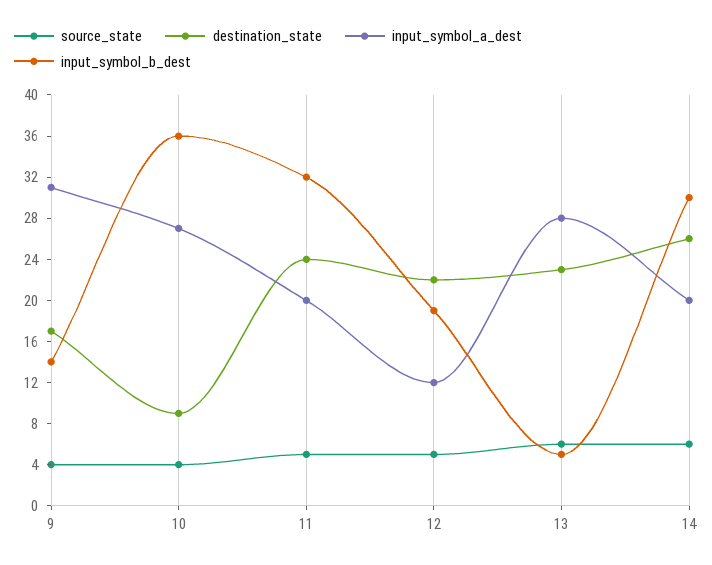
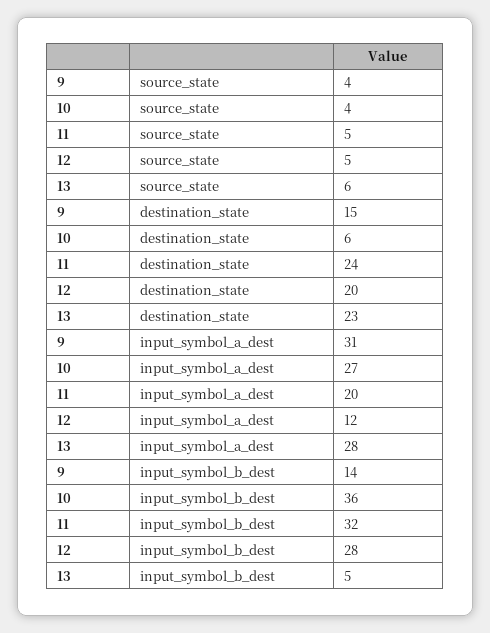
  {
    "source_state": {
      "9": 4,
      "10": 4,
      "11": 5,
      "12": 5,
-     "13": 6,
+     "13": 6
-     "14": 6
    },
    "destination_state": {
-     "9": 17,
+     "9": 15,
-     "10": 9,
+     "10": 6,
      "11": 24,
-     "12": 22,
+     "12": 20,
-     "13": 23,
+     "13": 23
-     "14": 26
    },
    "input_symbol_a_dest": {
      "9": 31,
      "10": 27,
      "11": 20,
      "12": 12,
-     "13": 28,
+     "13": 28
-     "14": 20
    },
    "input_symbol_b_dest": {
      "9": 14,
      "10": 36,
      "11": 32,
-     "12": 19,
+     "12": 28,
-     "13": 5,
+     "13": 5
-     "14": 30
    }
  }

